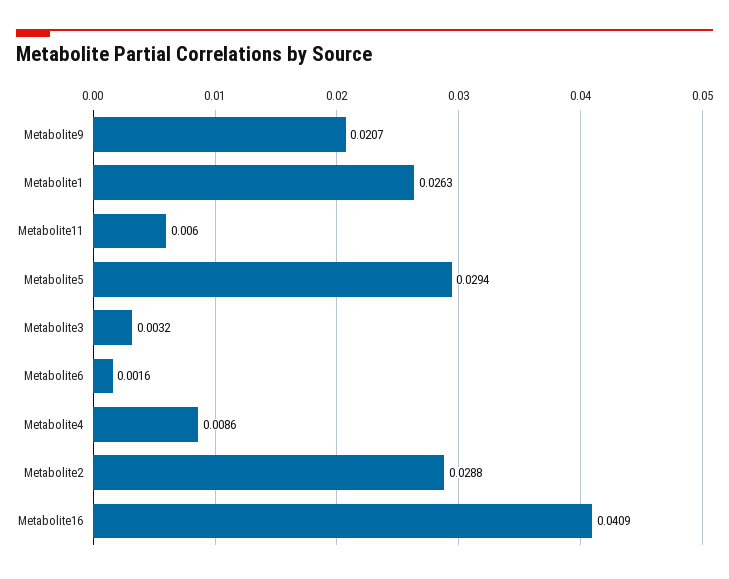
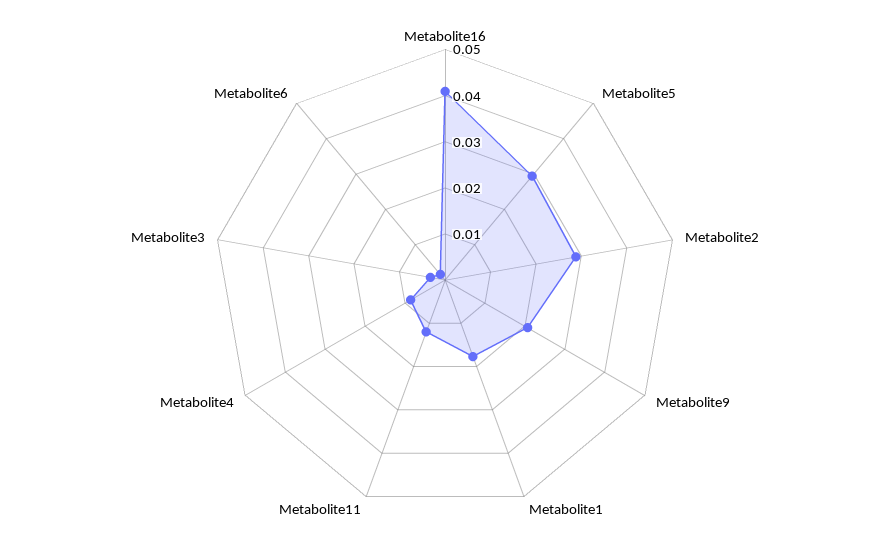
  {
    "Metabolite9": 0.0207,
-   "Metabolite1": 0.0263,
+   "Metabolite1": 0.018,
-   "Metabolite11": 0.006,
+   "Metabolite11": 0.012,
    "Metabolite5": 0.0294,
    "Metabolite3": 0.0032,
    "Metabolite6": 0.0016,
    "Metabolite4": 0.0086,
    "Metabolite2": 0.0288,
    "Metabolite16": 0.0409
  }

